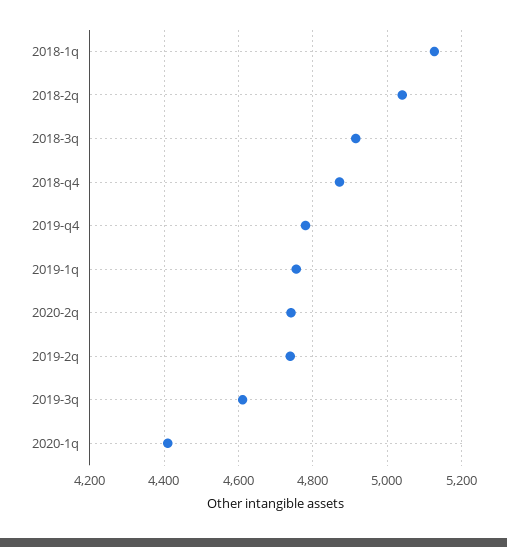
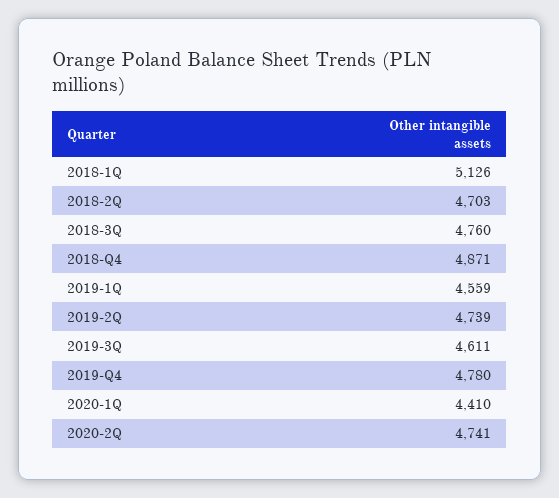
  {
    "2018-1q": 5126,
-   "2018-2q": 5040,
+   "2018-2q": 4703,
-   "2018-3q": 4920,
+   "2018-3q": 4760,
    "2018-q4": 4871,
    "2019-q4": 4780,
-   "2019-1q": 4760,
+   "2019-1q": 4559,
    "2020-2q": 4741,
    "2019-2q": 4739,
    "2019-3q": 4611,
    "2020-1q": 4410
  }

